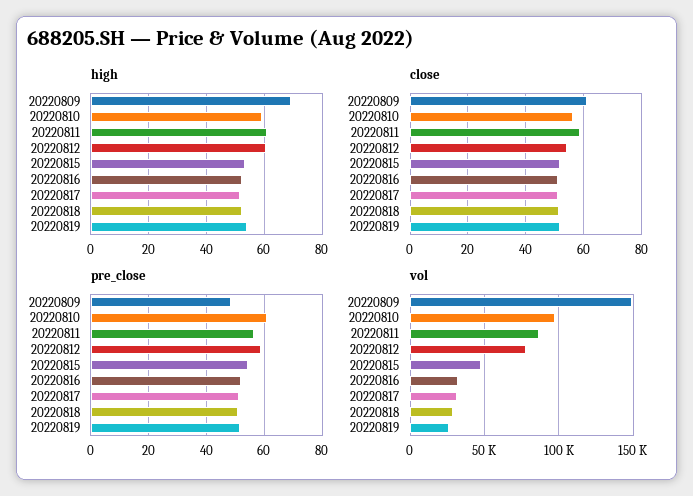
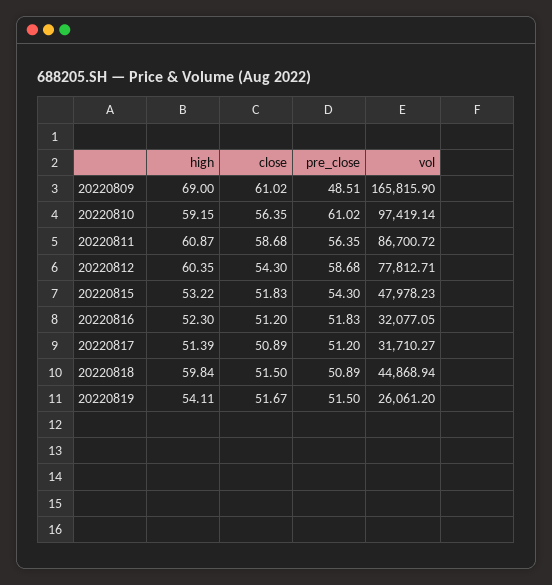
  {
    "high": {
      "20220809": 69,
      "20220810": 59.15,
      "20220811": 60.87,
      "20220812": 60.35,
      "20220815": 53.22,
      "20220816": 52.3,
      "20220817": 51.39,
-     "20220818": 52.5,
+     "20220818": 59.84,
      "20220819": 54.11
    },
    "close": {
      "20220809": 61.02,
      "20220810": 56.35,
      "20220811": 58.68,
      "20220812": 54.3,
      "20220815": 51.83,
      "20220816": 51.2,
      "20220817": 50.89,
      "20220818": 51.5,
      "20220819": 51.67
    },
    "pre_close": {
      "20220809": 48.51,
      "20220810": 61.02,
      "20220811": 56.35,
      "20220812": 58.68,
      "20220815": 54.3,
      "20220816": 51.83,
      "20220817": 51.2,
      "20220818": 50.89,
      "20220819": 51.5
    },
    "vol": {
-     "20220809": 150000,
+     "20220809": 165815.9,
      "20220810": 97419.14,
      "20220811": 86700.72,
      "20220812": 77812.71,
      "20220815": 47978.23,
      "20220816": 32077.05,
      "20220817": 31710.27,
-     "20220818": 30000,
+     "20220818": 44868.94,
      "20220819": 26061.2
    }
  }

